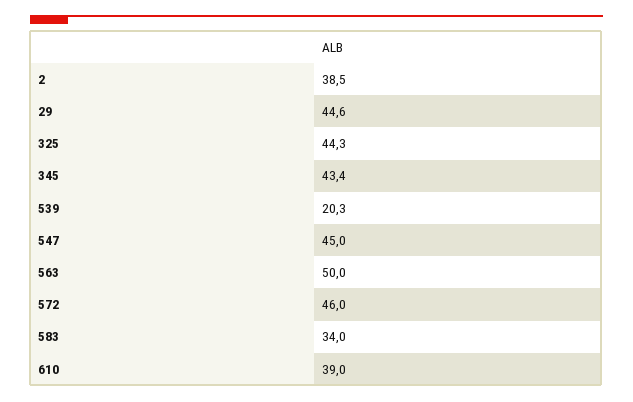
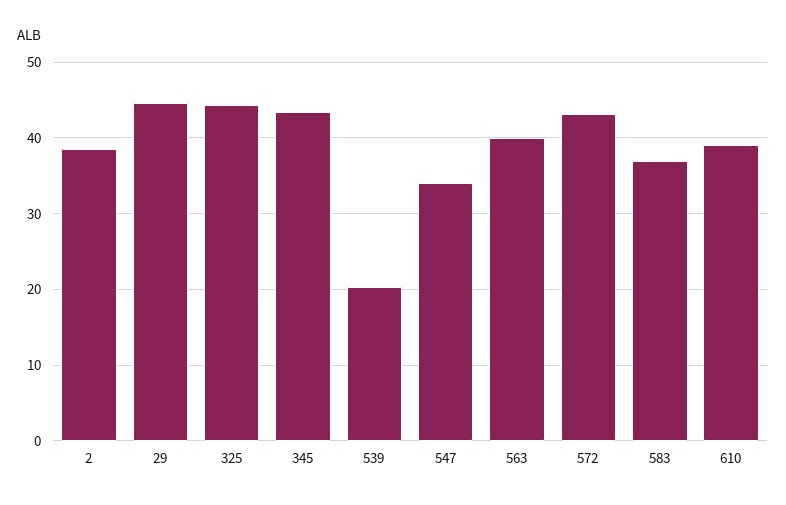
  {
    "2": 38.5,
    "29": 44.6,
    "325": 44.3,
    "345": 43.4,
    "539": 20.3,
-   "547": 45,
+   "547": 34,
-   "563": 50,
+   "563": 40,
-   "572": 46,
+   "572": 43,
-   "583": 34,
+   "583": 37,
    "610": 39
  }

